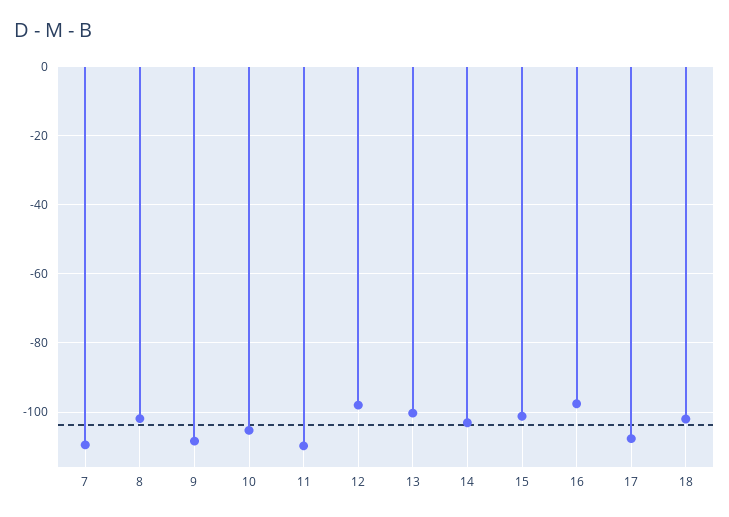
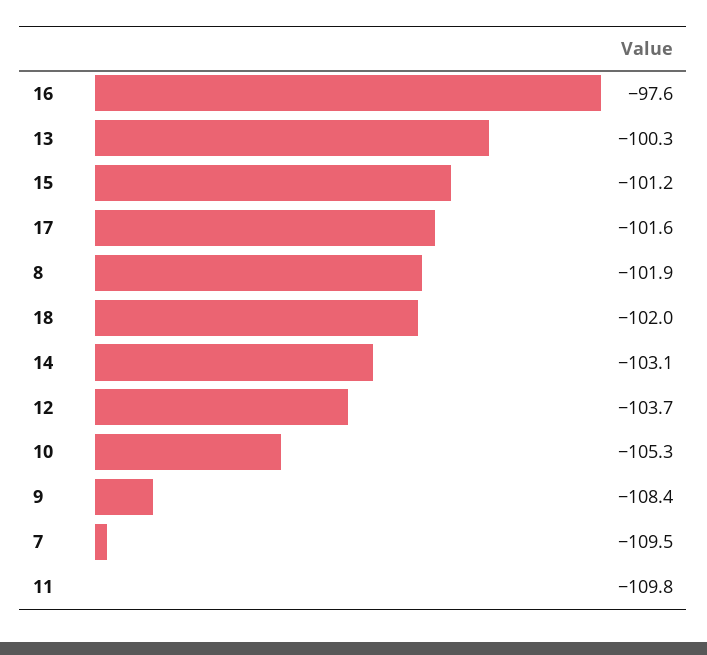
  {
    "7": -109.5,
    "8": -101.9,
    "9": -108.4,
    "10": -105.3,
    "11": -109.8,
-   "12": -98,
+   "12": -103.7,
    "13": -100.3,
    "14": -103.1,
    "15": -101.2,
    "16": -97.6,
-   "17": -108,
+   "17": -101.6,
    "18": -102
  }

